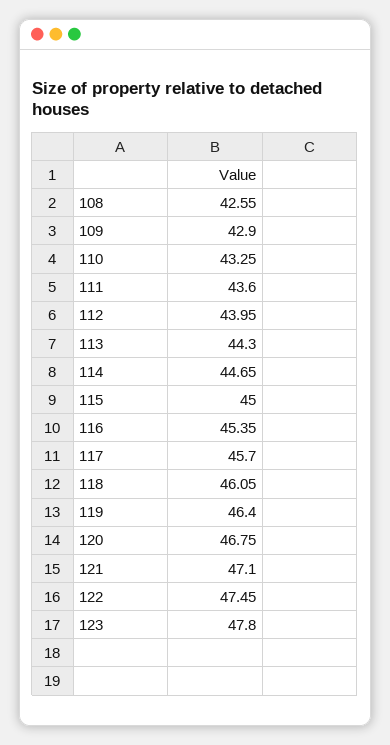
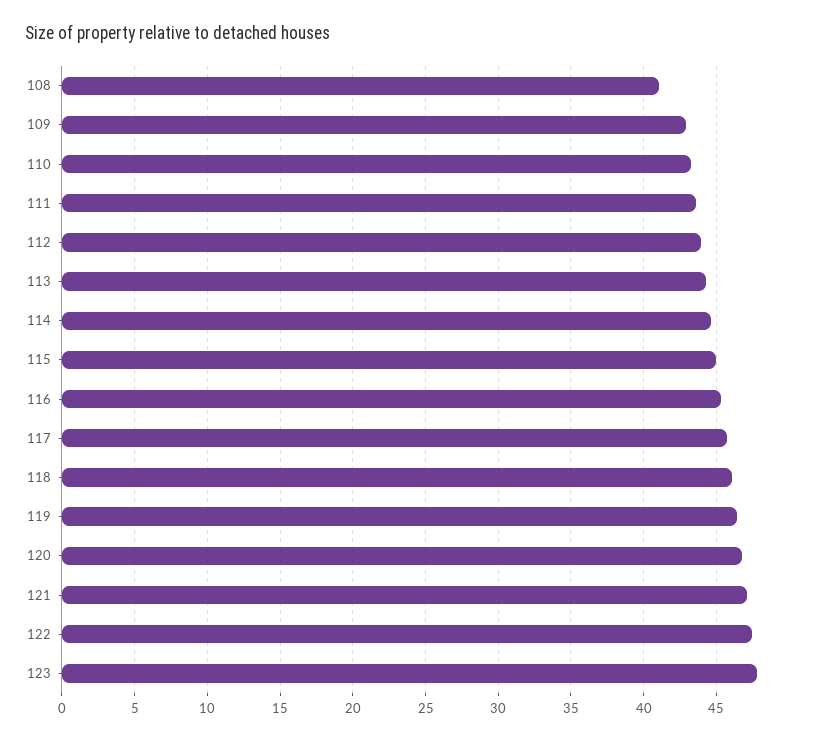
  {
-   "108": 42.55,
+   "108": 41,
    "109": 42.9,
    "110": 43.25,
    "111": 43.6,
    "112": 43.95,
    "113": 44.3,
    "114": 44.65,
    "115": 45,
    "116": 45.35,
    "117": 45.7,
    "118": 46.05,
    "119": 46.4,
    "120": 46.75,
    "121": 47.1,
    "122": 47.45,
    "123": 47.8
  }

